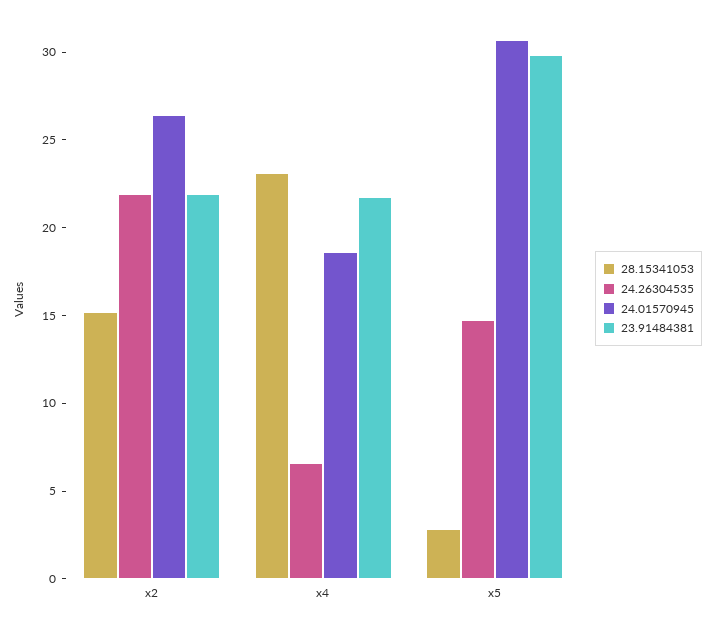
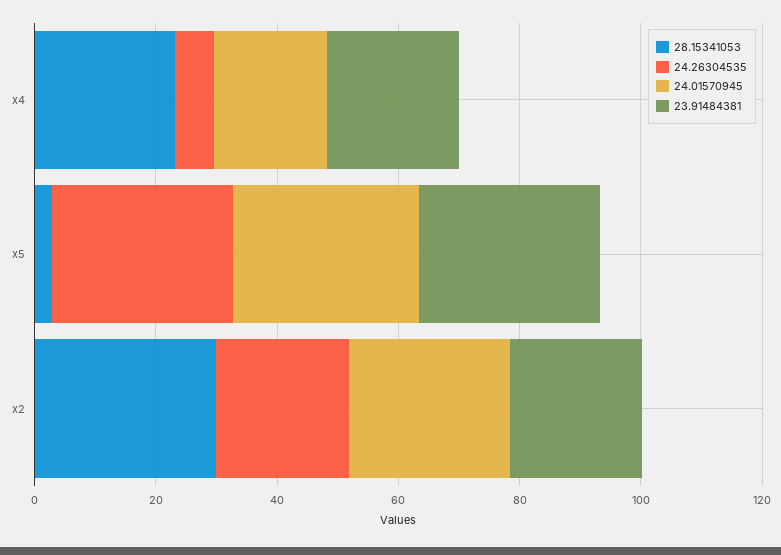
  {
    "28.15341053": {
-     "x2": 15,
+     "x2": 30,
      "x4": 23,
      "x5": 3
    },
    "24.26304535": {
      "x2": 22,
      "x4": 7,
-     "x5": 15
+     "x5": 30
    },
    "24.01570945": {
      "x2": 26,
      "x4": 19,
      "x5": 31
    },
    "23.91484381": {
      "x2": 22,
      "x4": 22,
      "x5": 30
    }
  }

